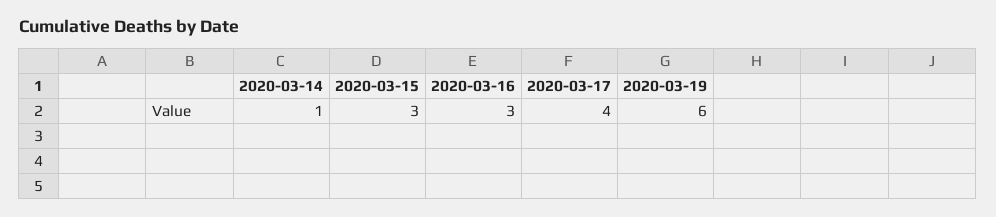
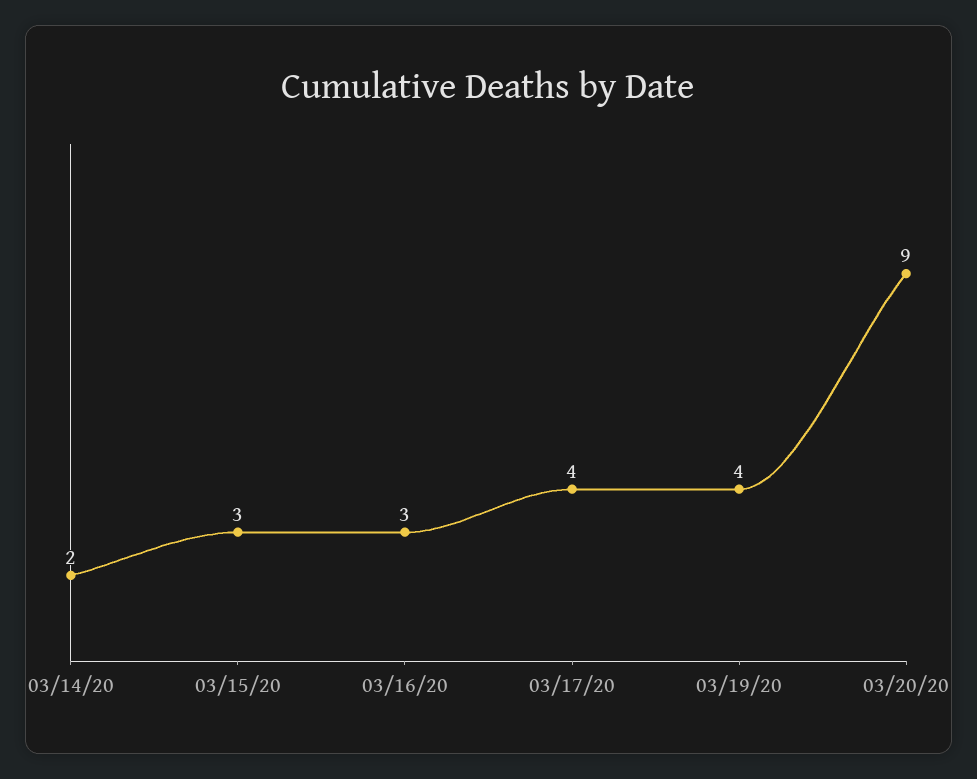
  {
-   "2020-03-14": 1,
+   "2020-03-14": 2,
    "2020-03-15": 3,
    "2020-03-16": 3,
    "2020-03-17": 4,
-   "2020-03-19": 6
+   "2020-03-19": 4,
+   "03/20/20": 9
  }

